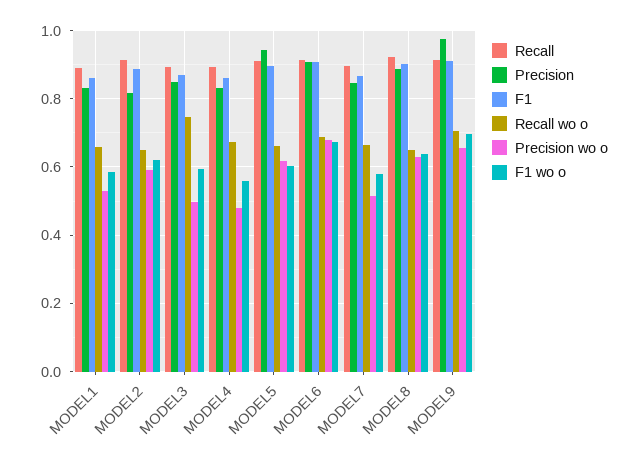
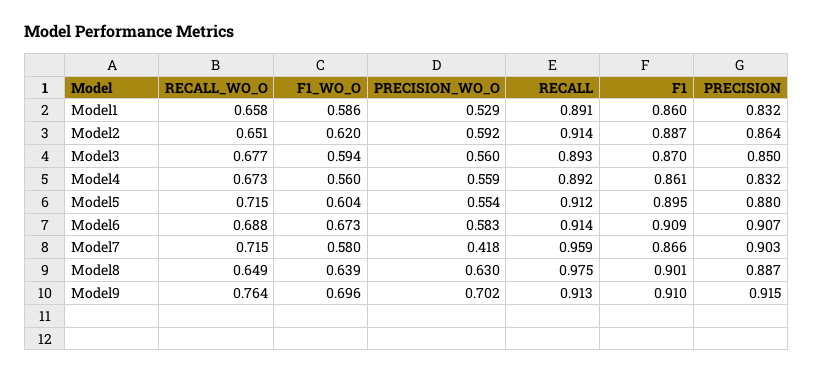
  {
    "Recall": {
      "MODEL1": 0.891,
      "MODEL2": 0.914,
      "MODEL3": 0.893,
      "MODEL4": 0.892,
      "MODEL5": 0.912,
      "MODEL6": 0.914,
-     "MODEL7": 0.9,
+     "MODEL7": 0.959,
-     "MODEL8": 0.92,
+     "MODEL8": 0.975,
      "MODEL9": 0.913
    },
    "Precision": {
      "MODEL1": 0.832,
-     "MODEL2": 0.82,
+     "MODEL2": 0.864,
      "MODEL3": 0.85,
      "MODEL4": 0.832,
-     "MODEL5": 0.94,
+     "MODEL5": 0.88,
      "MODEL6": 0.907,
-     "MODEL7": 0.84,
+     "MODEL7": 0.903,
      "MODEL8": 0.887,
-     "MODEL9": 0.98
+     "MODEL9": 0.915
    },
    "F1": {
      "MODEL1": 0.86,
      "MODEL2": 0.887,
      "MODEL3": 0.87,
      "MODEL4": 0.861,
      "MODEL5": 0.895,
      "MODEL6": 0.909,
      "MODEL7": 0.866,
      "MODEL8": 0.901,
      "MODEL9": 0.91
    },
    "Recall wo o": {
      "MODEL1": 0.658,
      "MODEL2": 0.651,
-     "MODEL3": 0.74,
+     "MODEL3": 0.677,
      "MODEL4": 0.673,
-     "MODEL5": 0.66,
+     "MODEL5": 0.715,
      "MODEL6": 0.688,
-     "MODEL7": 0.66,
+     "MODEL7": 0.715,
      "MODEL8": 0.649,
-     "MODEL9": 0.7
+     "MODEL9": 0.764
    },
    "Precision wo o": {
      "MODEL1": 0.529,
      "MODEL2": 0.592,
-     "MODEL3": 0.5,
+     "MODEL3": 0.56,
-     "MODEL4": 0.48,
+     "MODEL4": 0.559,
-     "MODEL5": 0.62,
+     "MODEL5": 0.554,
-     "MODEL6": 0.68,
+     "MODEL6": 0.583,
-     "MODEL7": 0.52,
+     "MODEL7": 0.418,
      "MODEL8": 0.63,
-     "MODEL9": 0.66
+     "MODEL9": 0.702
    },
    "F1 wo o": {
      "MODEL1": 0.586,
      "MODEL2": 0.62,
      "MODEL3": 0.594,
      "MODEL4": 0.56,
      "MODEL5": 0.604,
      "MODEL6": 0.673,
      "MODEL7": 0.58,
      "MODEL8": 0.639,
      "MODEL9": 0.696
    }
  }

